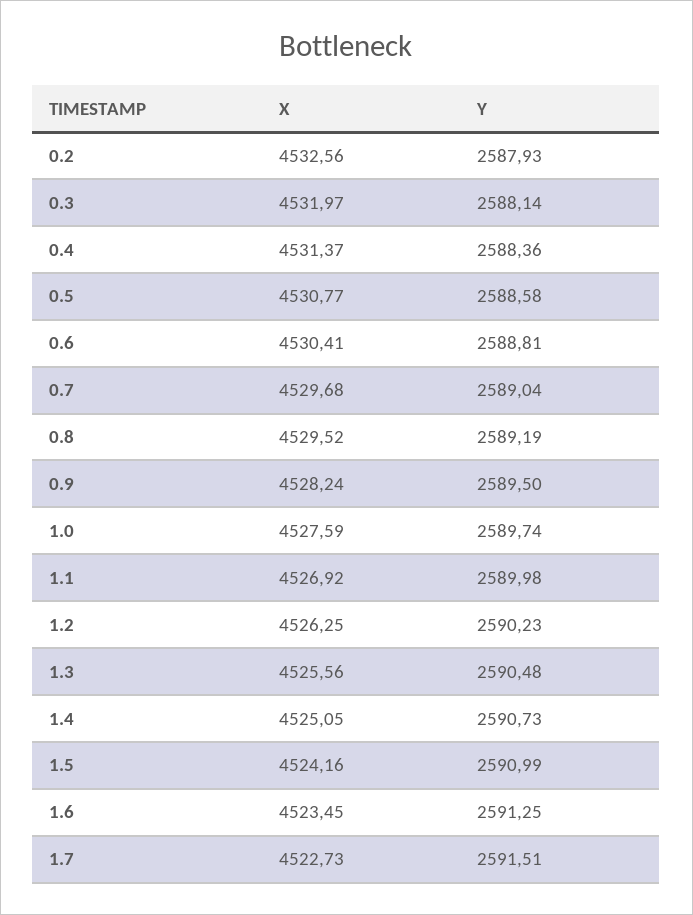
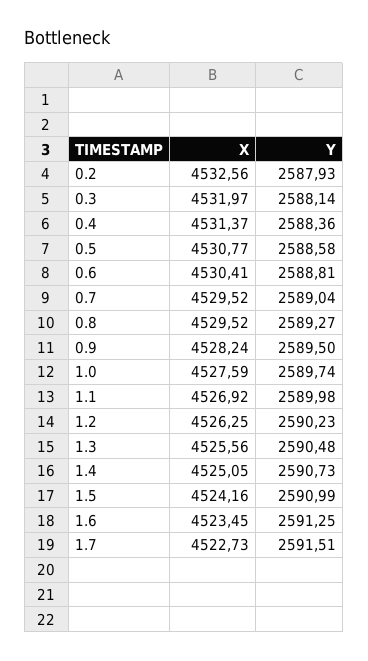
  {
    "X": {
      "0.2": 4532.56,
      "0.3": 4531.97,
      "0.4": 4531.37,
      "0.5": 4530.77,
      "0.6": 4530.41,
-     "0.7": 4529.68,
+     "0.7": 4529.52,
      "0.8": 4529.52,
      "0.9": 4528.24,
      "1.0": 4527.59,
      "1.1": 4526.92,
      "1.2": 4526.25,
      "1.3": 4525.56,
      "1.4": 4525.05,
      "1.5": 4524.16,
      "1.6": 4523.45,
      "1.7": 4522.73
    },
    "Y": {
      "0.2": 2587.93,
      "0.3": 2588.14,
      "0.4": 2588.36,
      "0.5": 2588.58,
      "0.6": 2588.81,
      "0.7": 2589.04,
-     "0.8": 2589.19,
+     "0.8": 2589.27,
      "0.9": 2589.5,
      "1.0": 2589.74,
      "1.1": 2589.98,
      "1.2": 2590.23,
      "1.3": 2590.48,
      "1.4": 2590.73,
      "1.5": 2590.99,
      "1.6": 2591.25,
      "1.7": 2591.51
    }
  }

